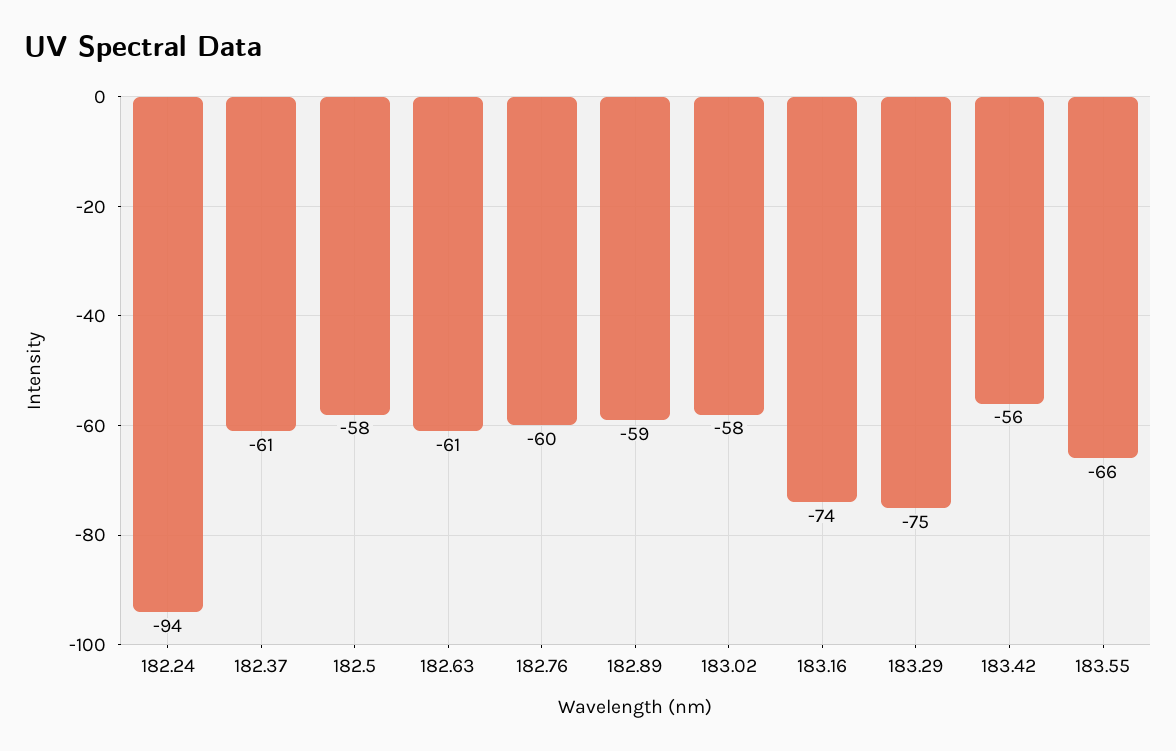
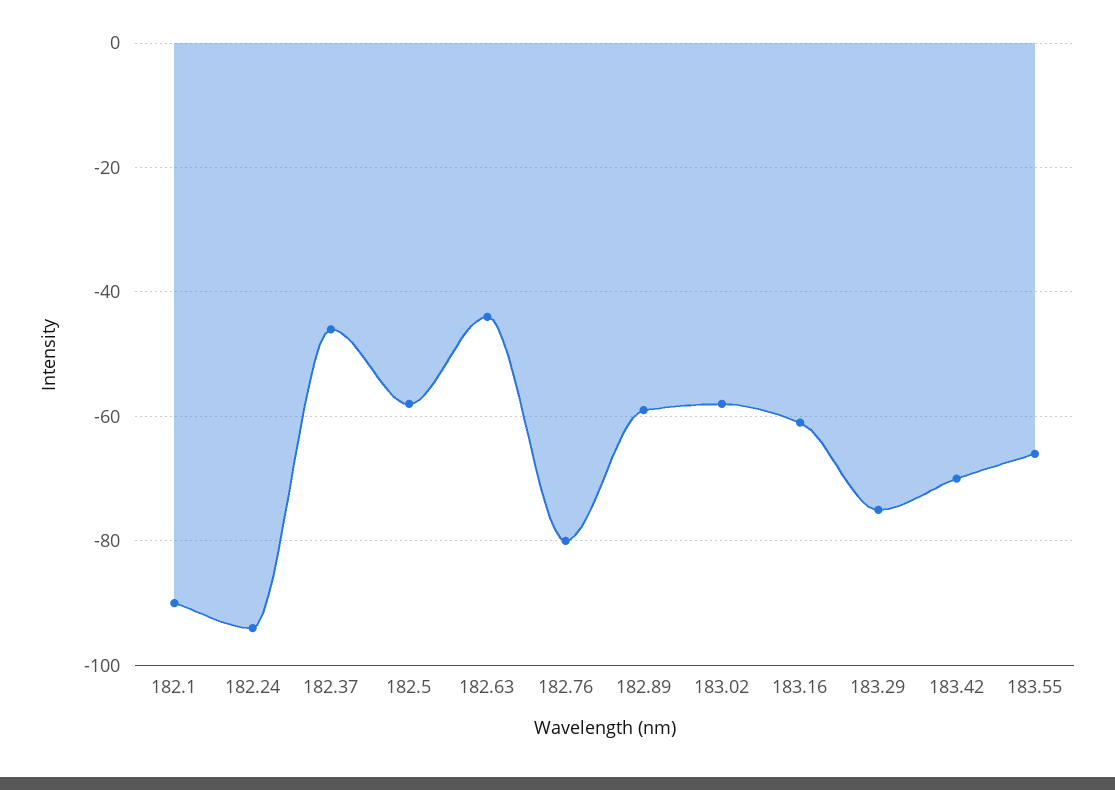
  {
    "182.24": -94,
-   "182.37": -61,
+   "182.37": -45,
    "182.5": -58,
-   "182.63": -61,
+   "182.63": -45,
-   "182.76": -60,
+   "182.76": -80,
    "182.89": -59,
    "183.02": -58,
-   "183.16": -74,
+   "183.16": -60,
    "183.29": -75,
-   "183.42": -56,
+   "183.42": -70,
-   "183.55": -66
+   "183.55": -66,
+   "182.1": -90
  }

